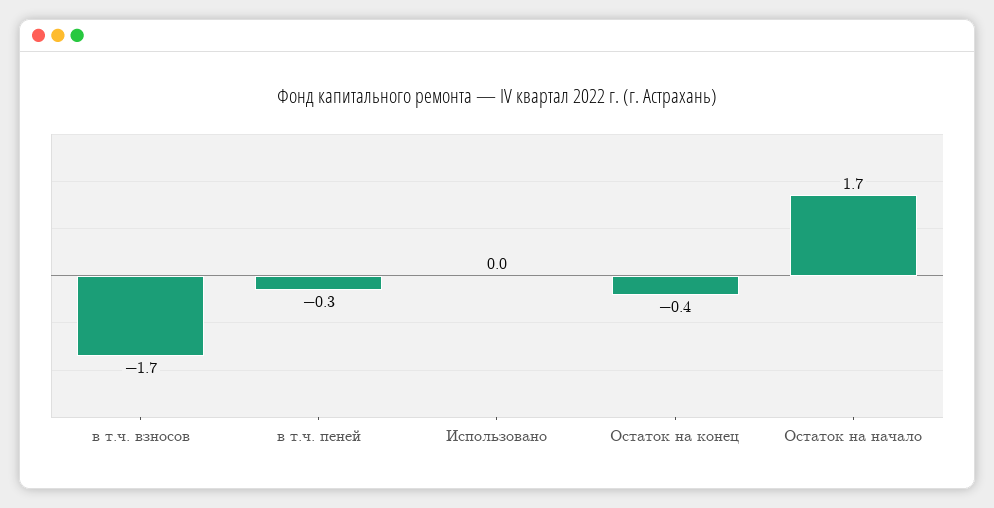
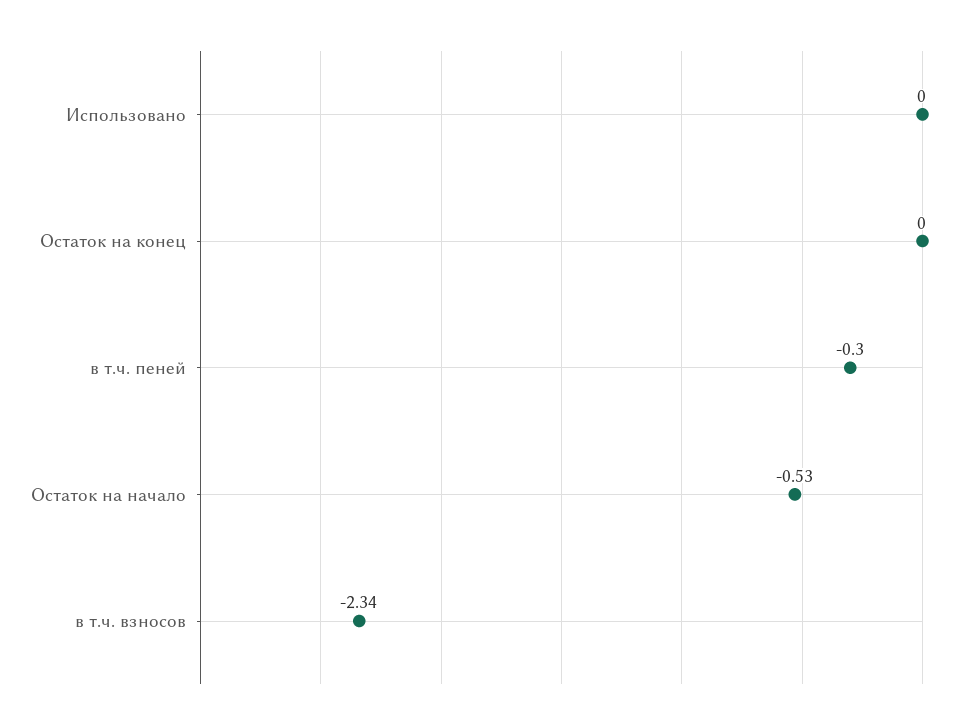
  {
-   "в т.ч. взносов": -1.7,
+   "в т.ч. взносов": -2.34,
    "в т.ч. пеней": -0.3,
    "Использовано": 0,
-   "Остаток на конец": -0.4,
+   "Остаток на конец": 0,
-   "Остаток на начало": 1.7
+   "Остаток на начало": -0.53
  }

